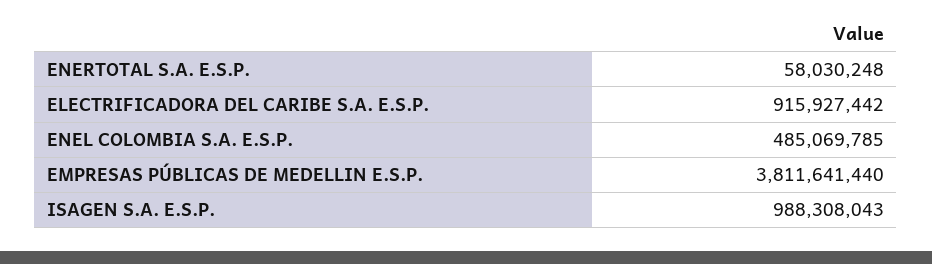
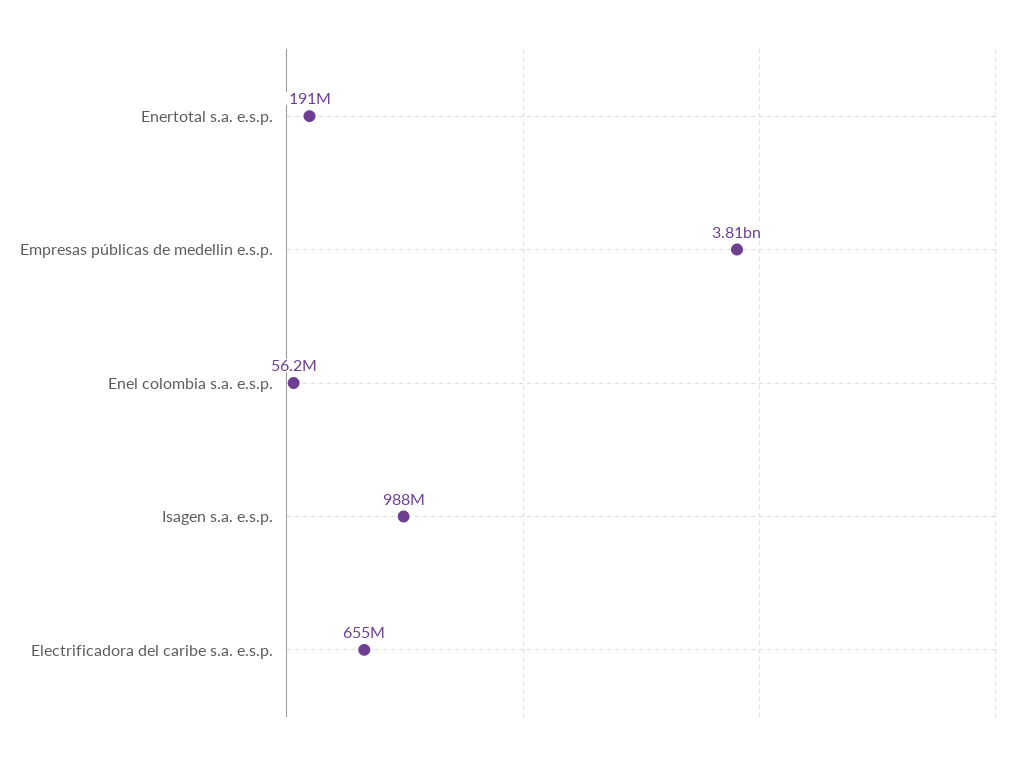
  {
-   "ENERTOTAL S.A. E.S.P.": 58030248,
+   "ENERTOTAL S.A. E.S.P.": 191000000,
-   "ELECTRIFICADORA DEL CARIBE S.A. E.S.P.": 915927442,
+   "ELECTRIFICADORA DEL CARIBE S.A. E.S.P.": 655000000,
-   "ENEL COLOMBIA S.A. E.S.P.": 485069785,
+   "ENEL COLOMBIA S.A. E.S.P.": 56200000,
    "EMPRESAS PÚBLICAS DE MEDELLIN E.S.P.": 3811641440,
    "ISAGEN S.A. E.S.P.": 988308043
  }

